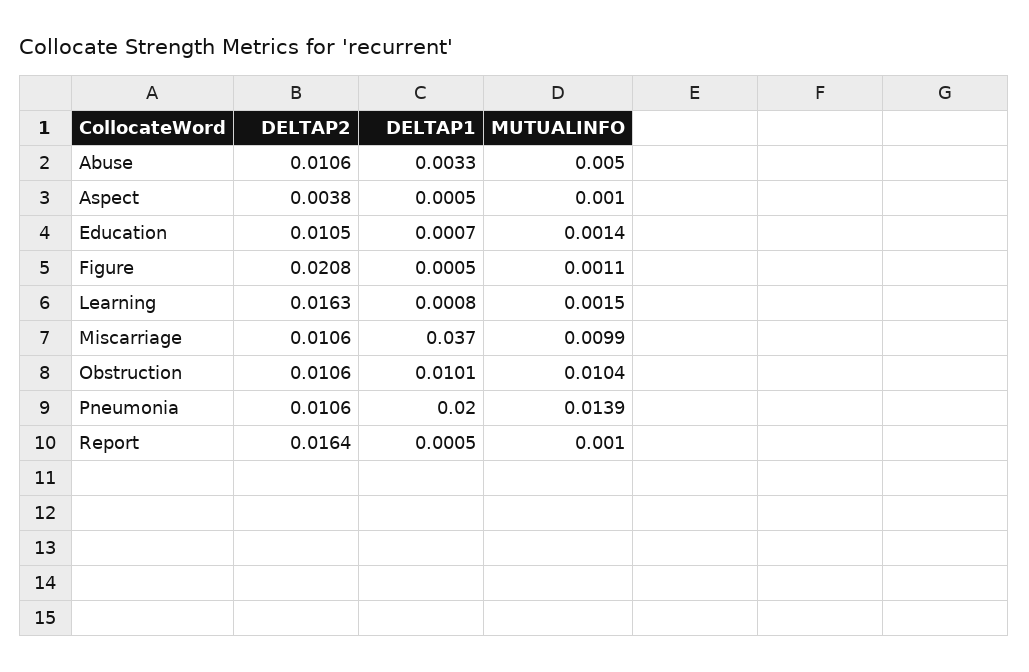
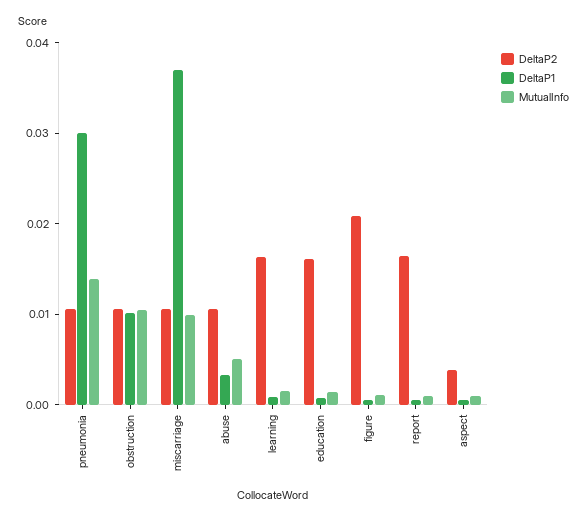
  {
    "DELTAP2": {
      "Abuse": 0.0106,
      "Aspect": 0.0038,
-     "Education": 0.0105,
+     "Education": 0.016,
      "Figure": 0.0208,
      "Learning": 0.0163,
      "Miscarriage": 0.0106,
      "Obstruction": 0.0106,
      "Pneumonia": 0.0106,
      "Report": 0.0164
    },
    "DELTAP1": {
      "Abuse": 0.0033,
      "Aspect": 0.0005,
      "Education": 0.0007,
      "Figure": 0.0005,
      "Learning": 0.0008,
      "Miscarriage": 0.037,
      "Obstruction": 0.0101,
-     "Pneumonia": 0.02,
+     "Pneumonia": 0.03,
      "Report": 0.0005
    },
    "MUTUALINFO": {
      "Abuse": 0.005,
      "Aspect": 0.001,
      "Education": 0.0014,
      "Figure": 0.0011,
      "Learning": 0.0015,
      "Miscarriage": 0.0099,
      "Obstruction": 0.0104,
      "Pneumonia": 0.0139,
      "Report": 0.001
    }
  }

